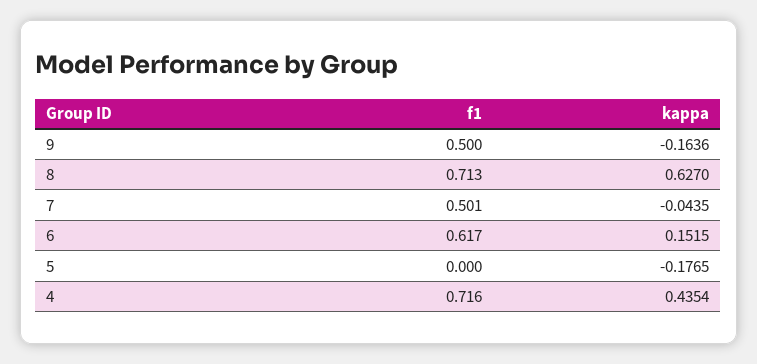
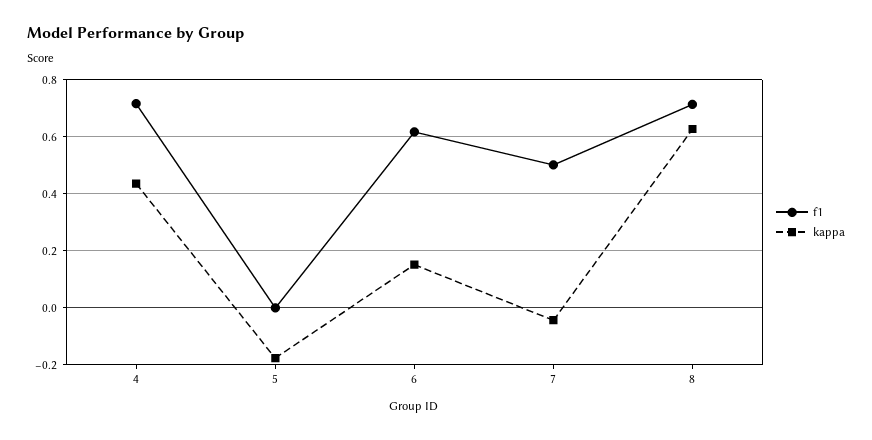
  {
    "f1": {
-     "9": 0.5,
      "8": 0.713,
      "7": 0.501,
      "6": 0.617,
      "5": 0,
      "4": 0.716
    },
    "kappa": {
-     "9": -0.1636,
      "8": 0.627,
      "7": -0.0435,
      "6": 0.1515,
      "5": -0.1765,
      "4": 0.4354
    }
  }

